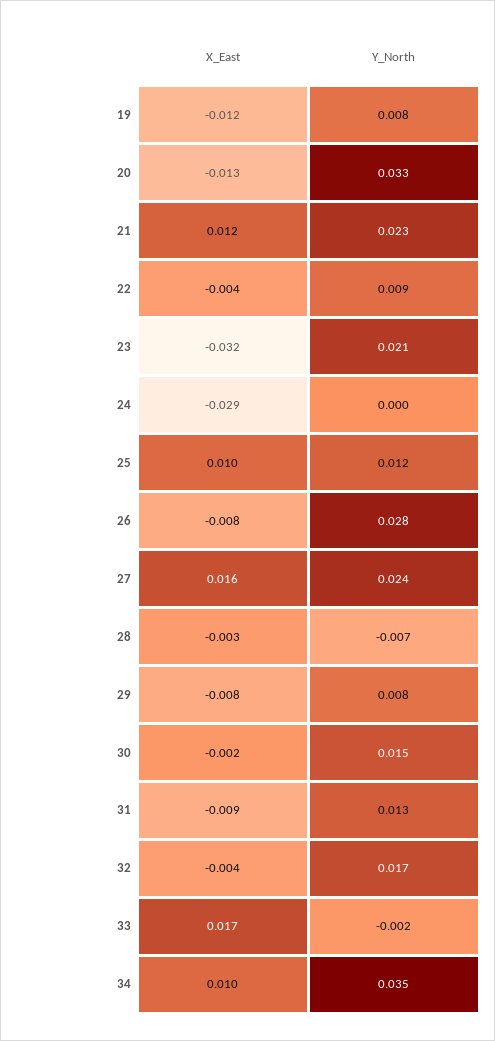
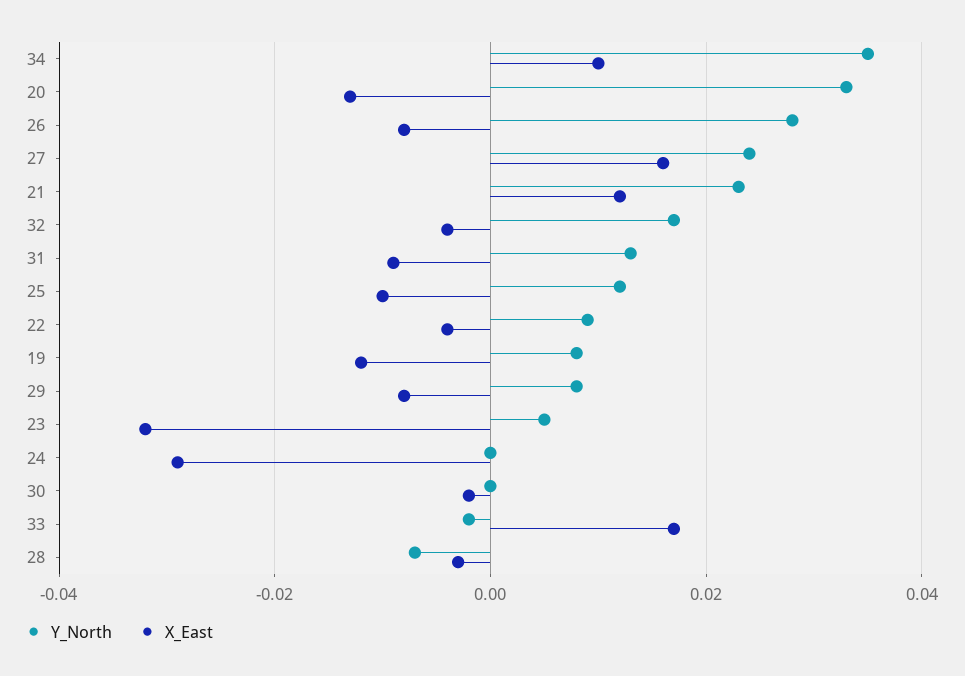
  {
    "X_East": {
      "19": -0.012,
      "20": -0.013,
      "21": 0.012,
      "22": -0.004,
      "23": -0.032,
      "24": -0.029,
-     "25": 0.01,
+     "25": -0.01,
      "26": -0.008,
      "27": 0.016,
      "28": -0.003,
      "29": -0.008,
      "30": -0.002,
      "31": -0.009,
      "32": -0.004,
      "33": 0.017,
      "34": 0.01
    },
    "Y_North": {
      "19": 0.008,
      "20": 0.033,
      "21": 0.023,
      "22": 0.009,
-     "23": 0.021,
+     "23": 0.005,
      "24": 0,
      "25": 0.012,
      "26": 0.028,
      "27": 0.024,
      "28": -0.007,
      "29": 0.008,
-     "30": 0.015,
+     "30": 0,
      "31": 0.013,
      "32": 0.017,
      "33": -0.002,
      "34": 0.035
    }
  }

